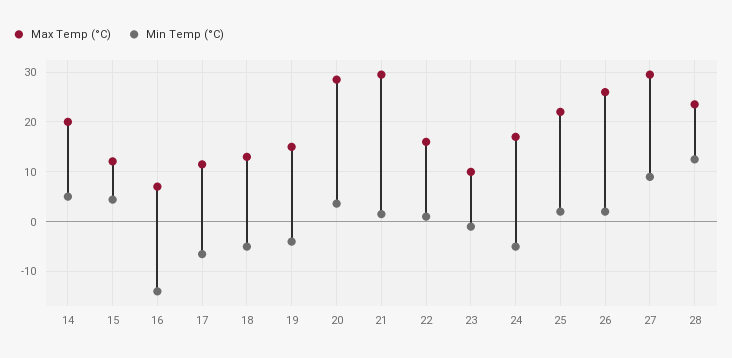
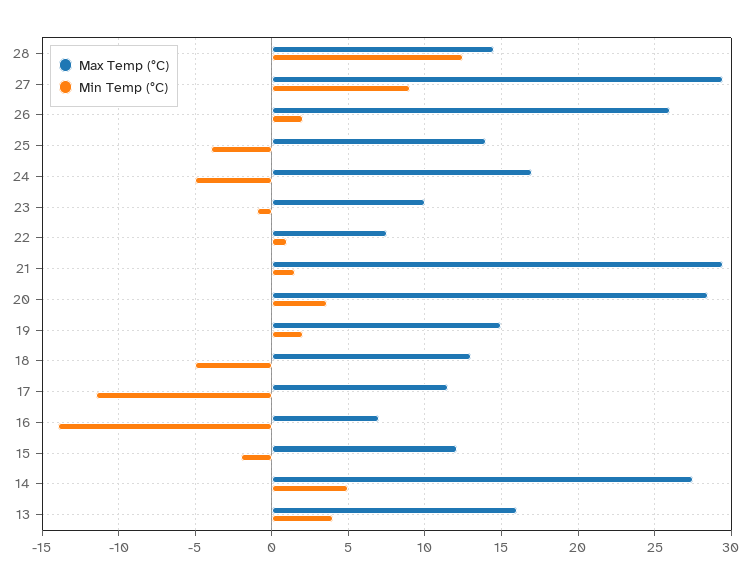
  {
    "Max Temp (°C)": {
-     "14": 20,
+     "14": 27.5,
      "15": 12,
      "16": 7,
      "17": 11.5,
      "18": 13,
      "19": 15,
      "20": 28.5,
      "21": 29.5,
-     "22": 16,
+     "22": 7.5,
      "23": 10,
      "24": 17,
-     "25": 22,
+     "25": 14,
      "26": 26,
      "27": 29.5,
-     "28": 24
+     "28": 14.5,
+     "13": 16
    },
    "Min Temp (°C)": {
      "14": 5,
-     "15": 4,
+     "15": -2,
      "16": -14,
-     "17": -6,
+     "17": -11.5,
      "18": -5,
-     "19": -4,
+     "19": 2,
      "20": 3.5,
      "21": 1.5,
      "22": 1,
      "23": -1,
      "24": -5,
-     "25": 2,
+     "25": -4,
      "26": 2,
      "27": 9,
-     "28": 12.5
+     "28": 12.5,
+     "13": 4
    }
  }

